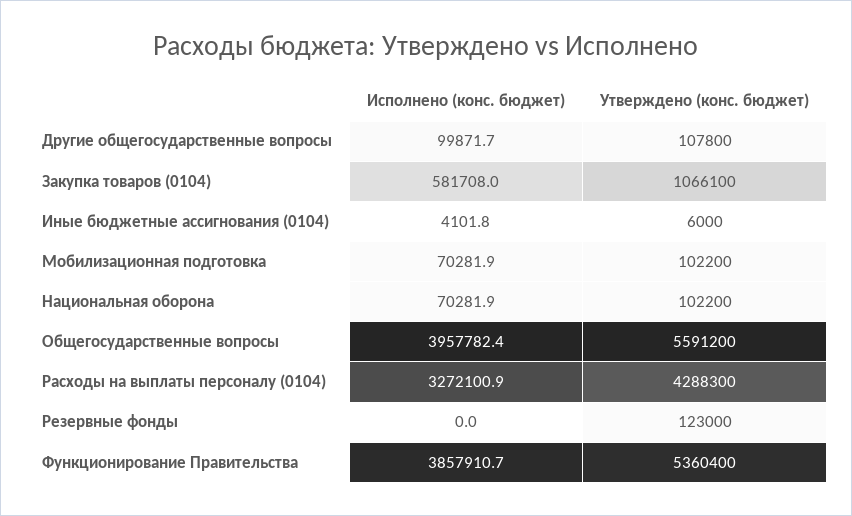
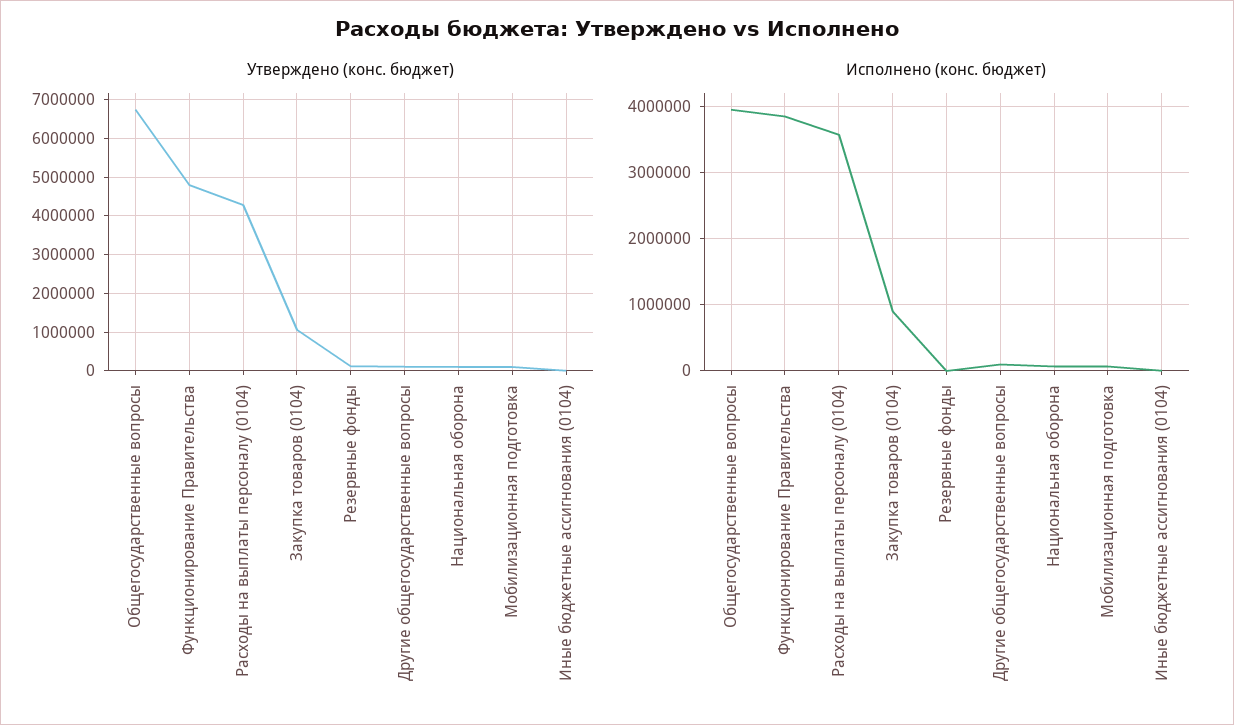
  {
    "Исполнено (конс. бюджет)": {
      "Другие общегосударственные вопросы": 99871.7,
-     "Закупка товаров (0104)": 581708,
+     "Закупка товаров (0104)": 900000,
      "Иные бюджетные ассигнования (0104)": 4101.8,
      "Мобилизационная подготовка": 70281.9,
      "Национальная оборона": 70281.9,
      "Общегосударственные вопросы": 3957782.4,
-     "Расходы на выплаты персоналу (0104)": 3272100.9,
+     "Расходы на выплаты персоналу (0104)": 3600000,
      "Резервные фонды": 0,
      "Функционирование Правительства": 3857910.7
    },
    "Утверждено (конс. бюджет)": {
      "Другие общегосударственные вопросы": 107800,
      "Закупка товаров (0104)": 1066100,
      "Иные бюджетные ассигнования (0104)": 6000,
      "Мобилизационная подготовка": 102200,
      "Национальная оборона": 102200,
-     "Общегосударственные вопросы": 5591200,
+     "Общегосударственные вопросы": 6800000,
      "Расходы на выплаты персоналу (0104)": 4288300,
      "Резервные фонды": 123000,
-     "Функционирование Правительства": 5360400
+     "Функционирование Правительства": 4800000
    }
  }

